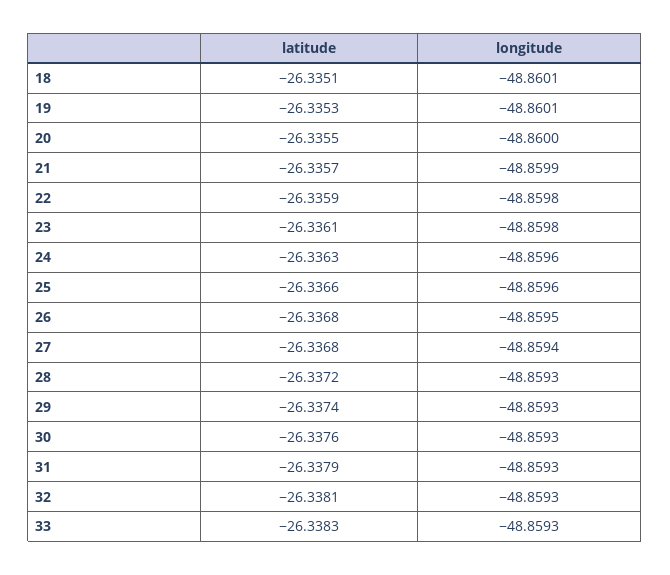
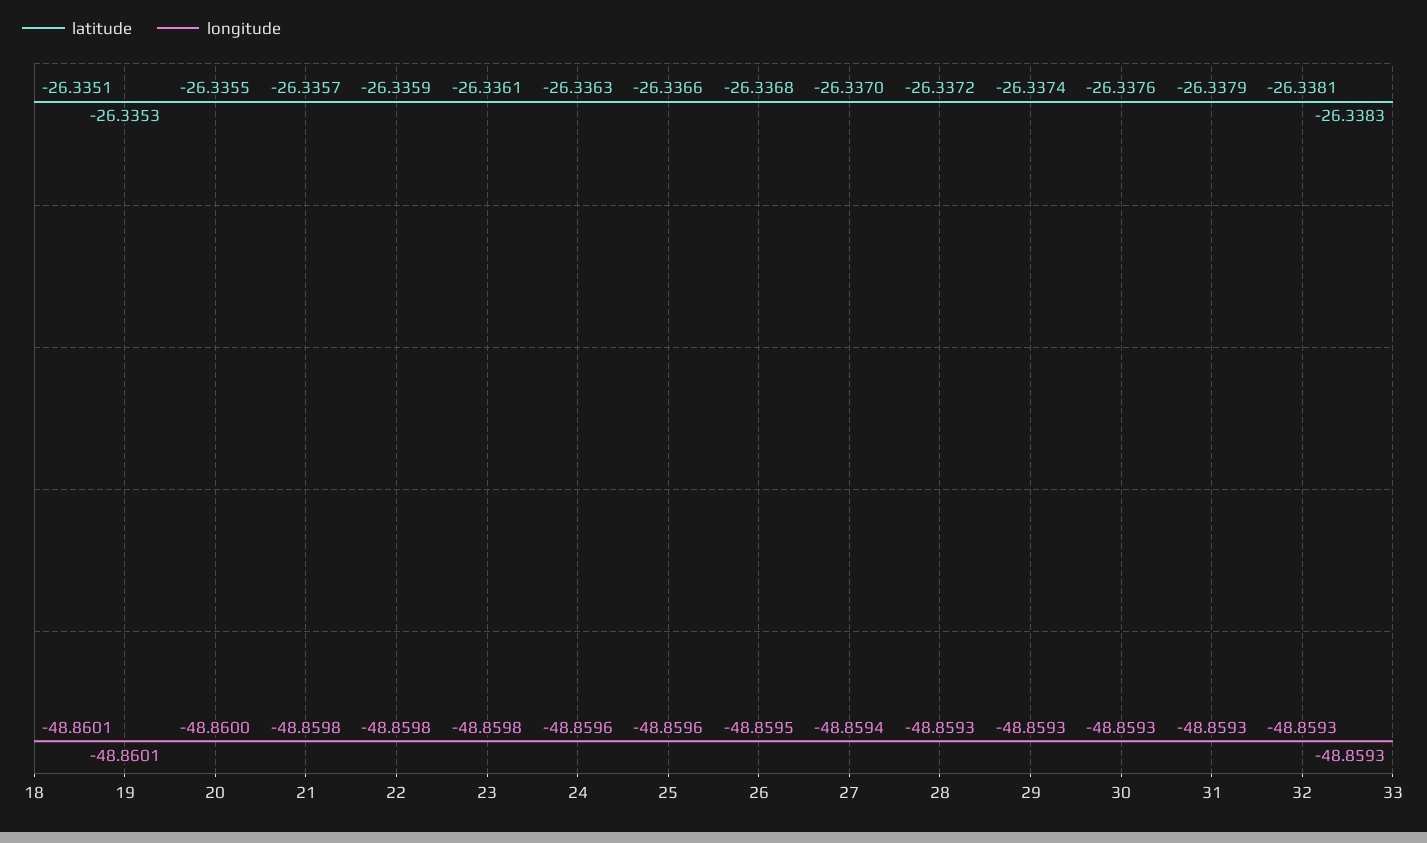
  {
    "latitude": {
      "18": -26.3351,
      "19": -26.3353,
      "20": -26.3355,
      "21": -26.3357,
      "22": -26.3359,
      "23": -26.3361,
      "24": -26.3363,
      "25": -26.3366,
      "26": -26.3368,
-     "27": -26.3368,
+     "27": -26.337,
      "28": -26.3372,
      "29": -26.3374,
      "30": -26.3376,
      "31": -26.3379,
      "32": -26.3381,
      "33": -26.3383
    },
    "longitude": {
      "18": -48.8601,
      "19": -48.8601,
      "20": -48.86,
-     "21": -48.8599,
+     "21": -48.8598,
      "22": -48.8598,
      "23": -48.8598,
      "24": -48.8596,
      "25": -48.8596,
      "26": -48.8595,
      "27": -48.8594,
      "28": -48.8593,
      "29": -48.8593,
      "30": -48.8593,
      "31": -48.8593,
      "32": -48.8593,
      "33": -48.8593
    }
  }

